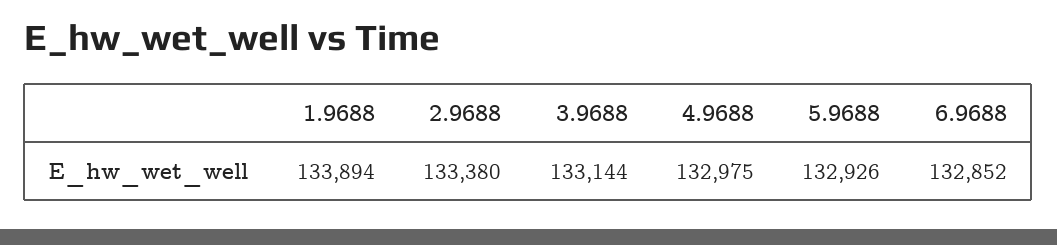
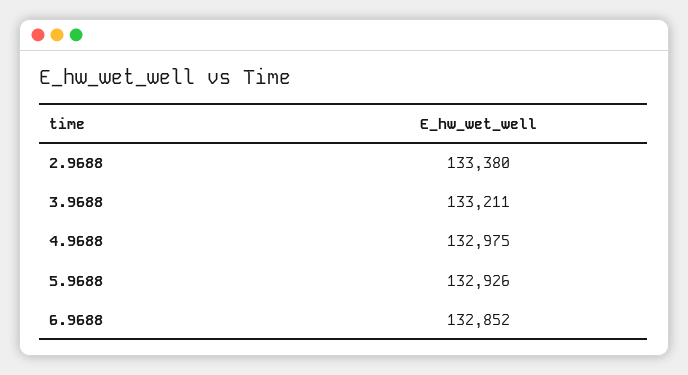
  {
-   "1.9688": 133894,
    "2.9688": 133380,
-   "3.9688": 133144,
+   "3.9688": 133211,
    "4.9688": 132975,
    "5.9688": 132926,
    "6.9688": 132852
  }

